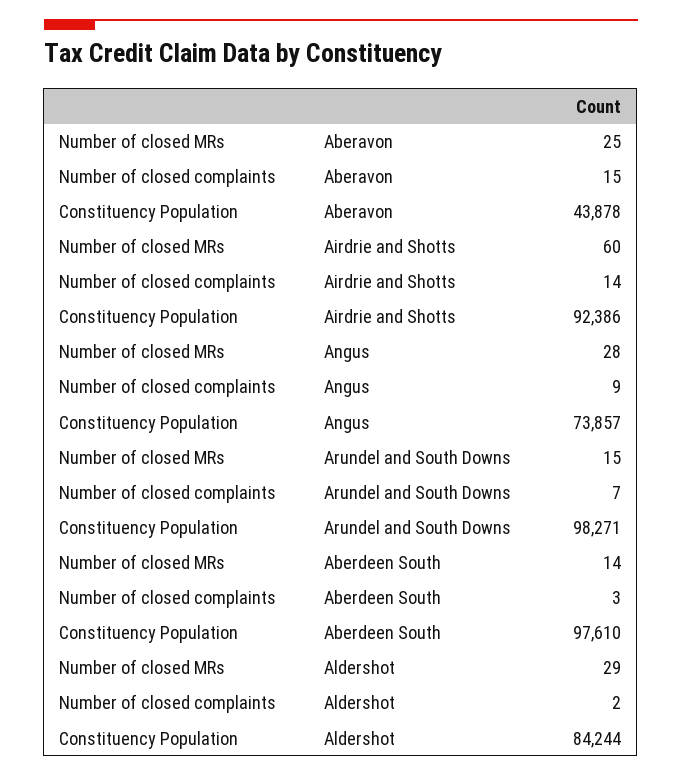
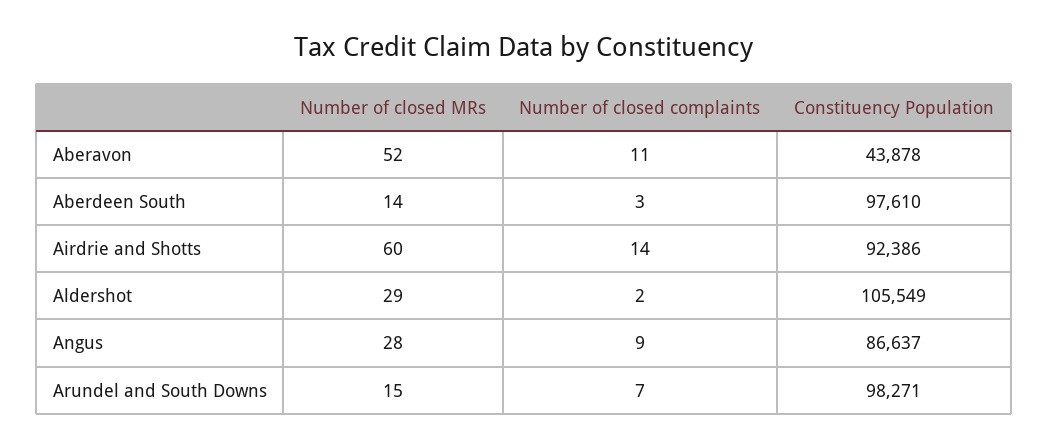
  {
    "Number of closed MRs": {
-     "Aberavon": 25,
+     "Aberavon": 52,
      "Airdrie and Shotts": 60,
      "Angus": 28,
      "Arundel and South Downs": 15,
      "Aberdeen South": 14,
      "Aldershot": 29
    },
    "Number of closed complaints": {
-     "Aberavon": 15,
+     "Aberavon": 11,
      "Airdrie and Shotts": 14,
      "Angus": 9,
      "Arundel and South Downs": 7,
      "Aberdeen South": 3,
      "Aldershot": 2
    },
    "Constituency Population": {
      "Aberavon": 43878,
      "Airdrie and Shotts": 92386,
-     "Angus": 73857,
+     "Angus": 86637,
      "Arundel and South Downs": 98271,
      "Aberdeen South": 97610,
-     "Aldershot": 84244
+     "Aldershot": 105549
    }
  }

